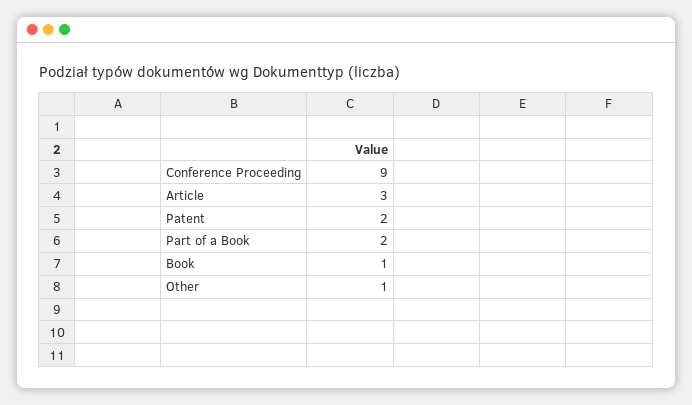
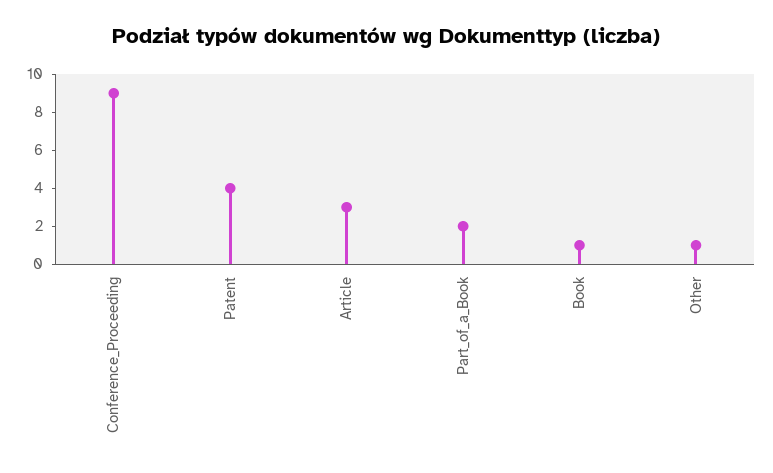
  {
    "Conference Proceeding": 9,
    "Article": 3,
-   "Patent": 2,
+   "Patent": 4,
    "Part of a Book": 2,
    "Book": 1,
    "Other": 1
  }

